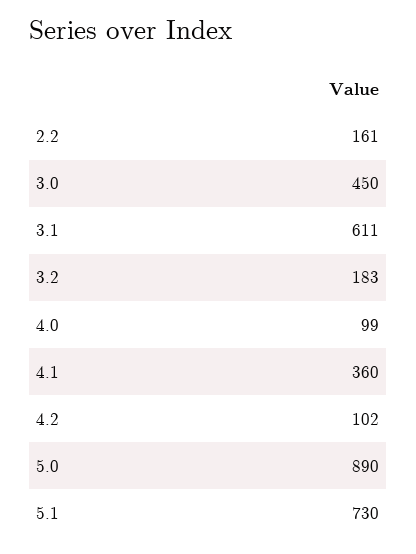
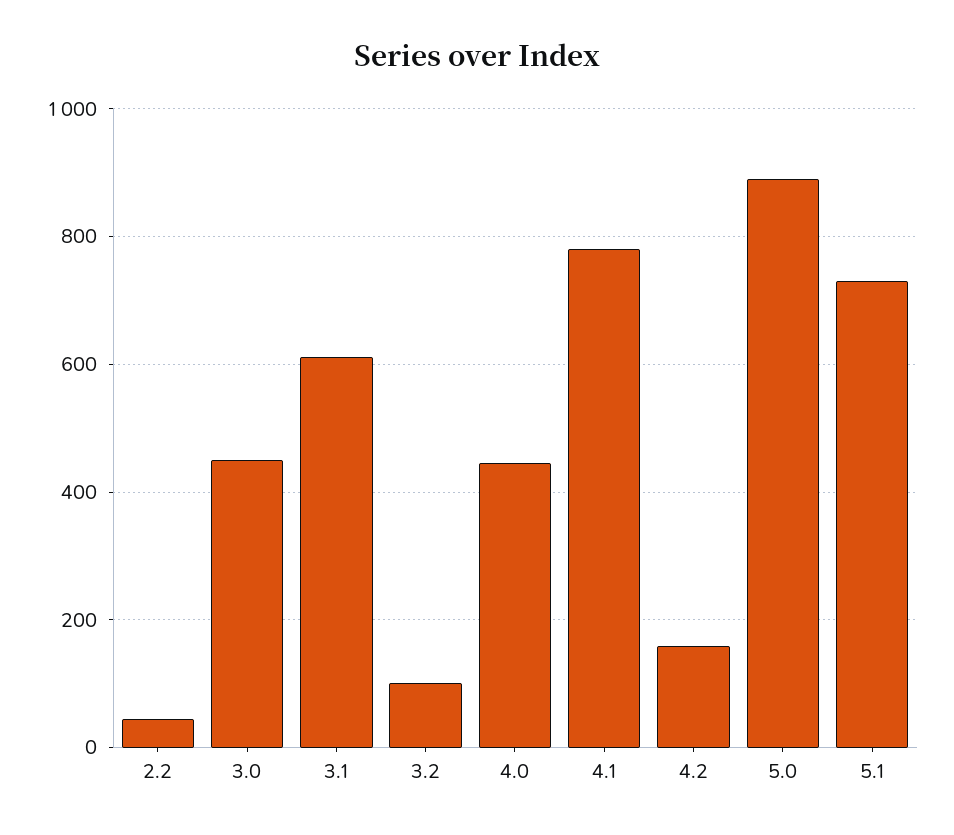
  {
-   "2.2": 161,
+   "2.2": 40,
    "3.0": 450,
    "3.1": 611,
-   "3.2": 183,
+   "3.2": 100,
-   "4.0": 99,
+   "4.0": 440,
-   "4.1": 360,
+   "4.1": 780,
-   "4.2": 102,
+   "4.2": 160,
    "5.0": 890,
    "5.1": 730
  }

